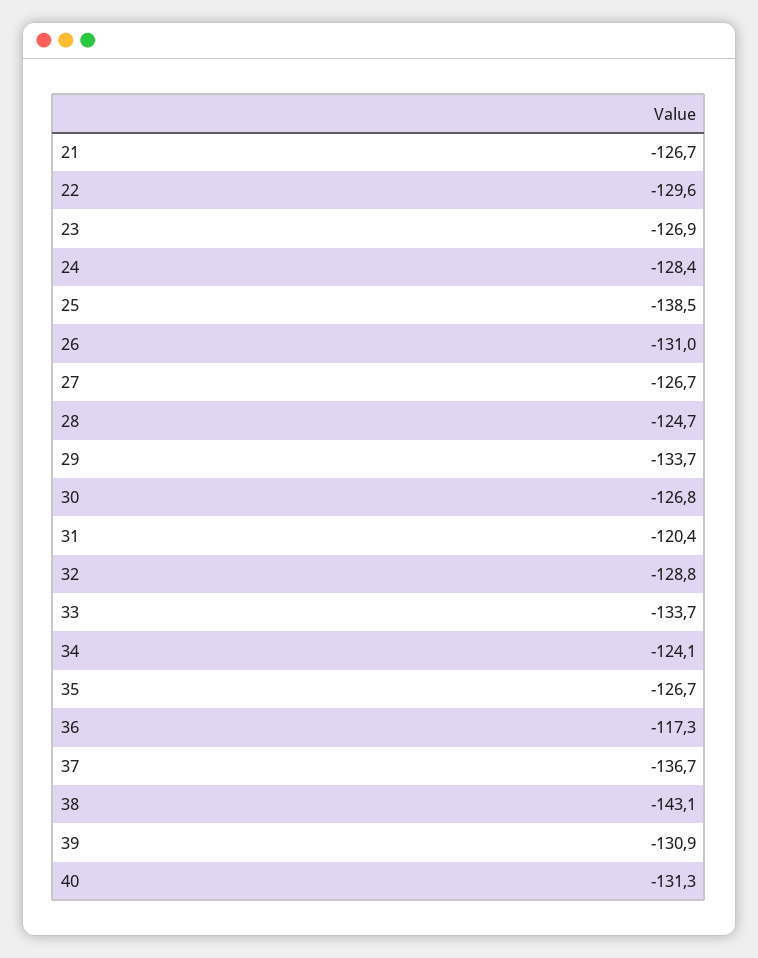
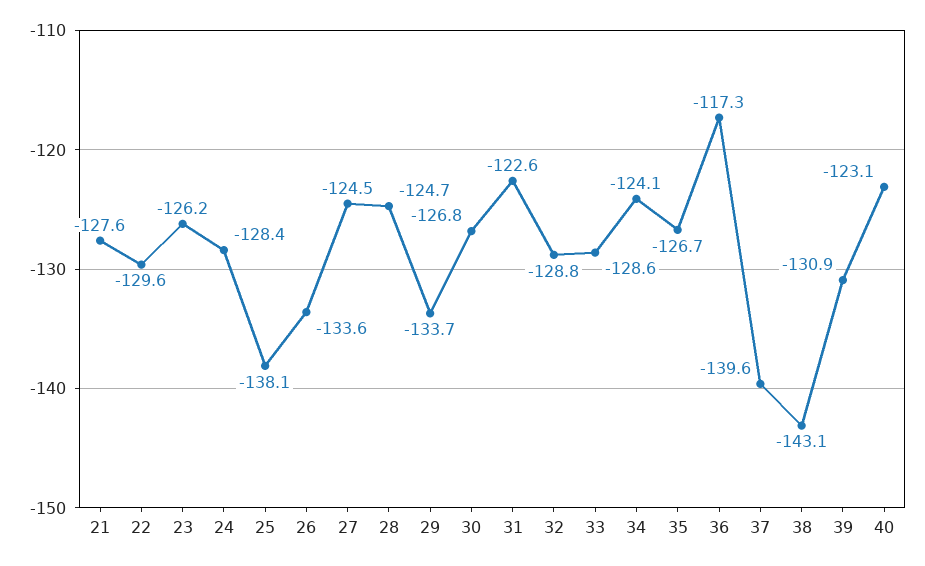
  {
-   "21": -126.7,
+   "21": -127.6,
    "22": -129.6,
-   "23": -126.9,
+   "23": -126.2,
    "24": -128.4,
-   "25": -138.5,
+   "25": -138.1,
-   "26": -131,
+   "26": -133.6,
-   "27": -126.7,
+   "27": -124.5,
    "28": -124.7,
    "29": -133.7,
    "30": -126.8,
-   "31": -120.4,
+   "31": -122.6,
    "32": -128.8,
-   "33": -133.7,
+   "33": -128.6,
    "34": -124.1,
    "35": -126.7,
    "36": -117.3,
-   "37": -136.7,
+   "37": -139.6,
    "38": -143.1,
    "39": -130.9,
-   "40": -131.3
+   "40": -123.1
  }

